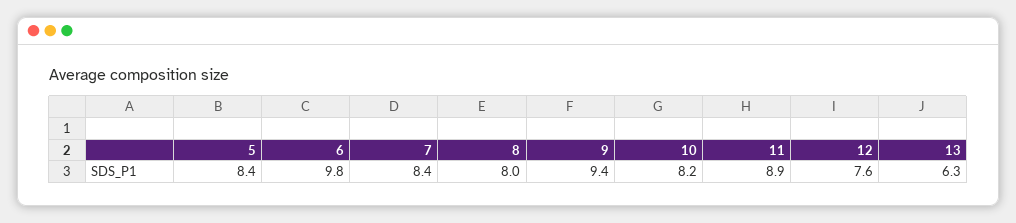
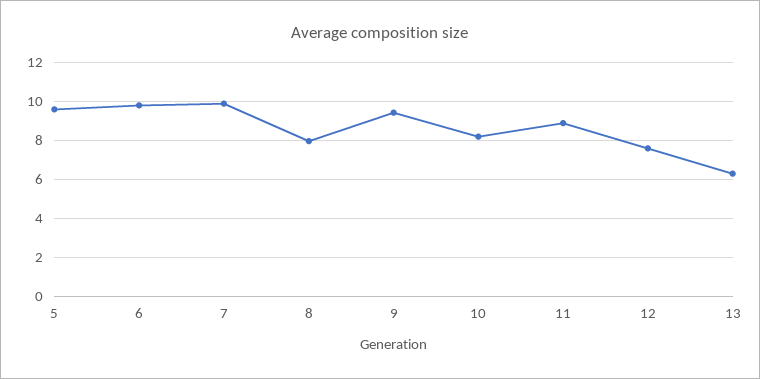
  {
-   "5": 8.4,
+   "5": 9.5,
    "6": 9.8,
-   "7": 8.4,
+   "7": 10,
    "8": 8,
    "9": 9.4,
    "10": 8.2,
    "11": 8.9,
    "12": 7.6,
    "13": 6.3
  }

